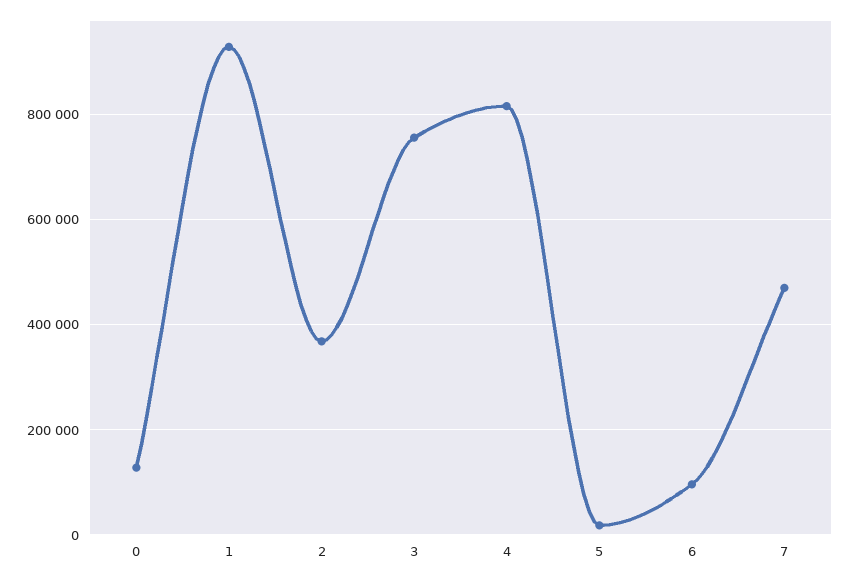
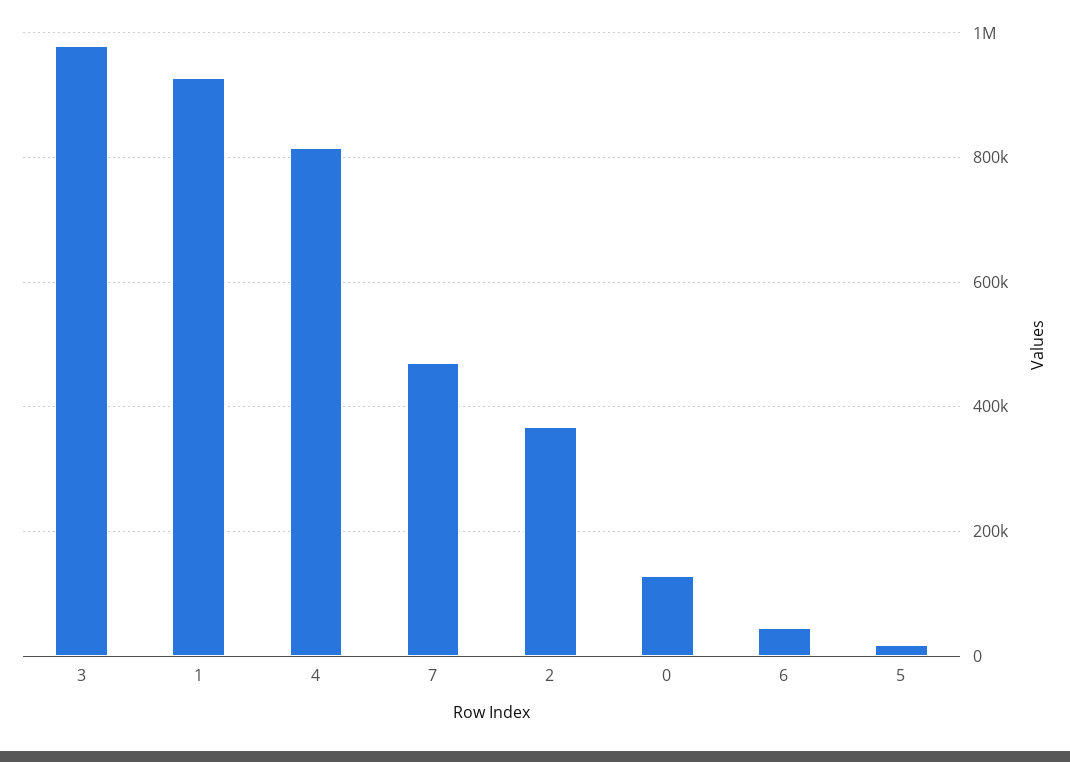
  {
    "0": 120000,
    "1": 920000,
    "2": 360000,
-   "3": 760000,
+   "3": 980000,
    "4": 820000,
    "5": 20000,
-   "6": 100000,
+   "6": 40000,
    "7": 480000
  }

